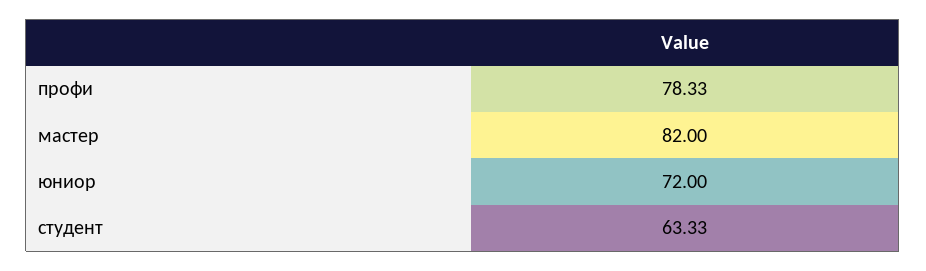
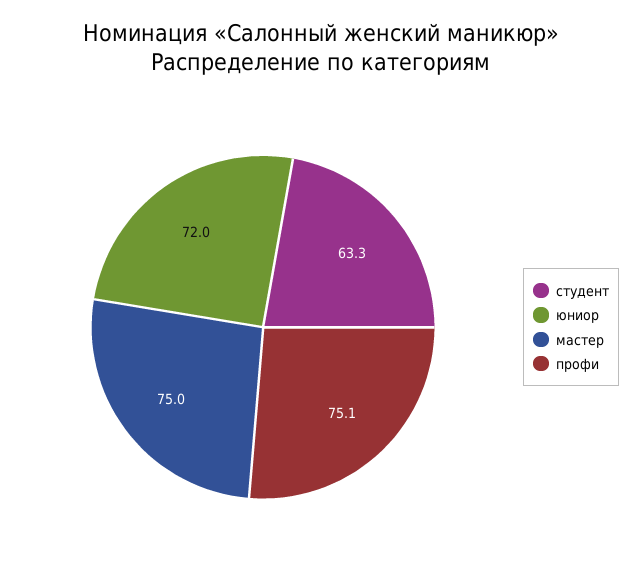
  {
-   "профи": 78.33,
+   "профи": 75.1,
-   "мастер": 82,
+   "мастер": 75,
    "юниор": 72,
    "студент": 63.33
  }

